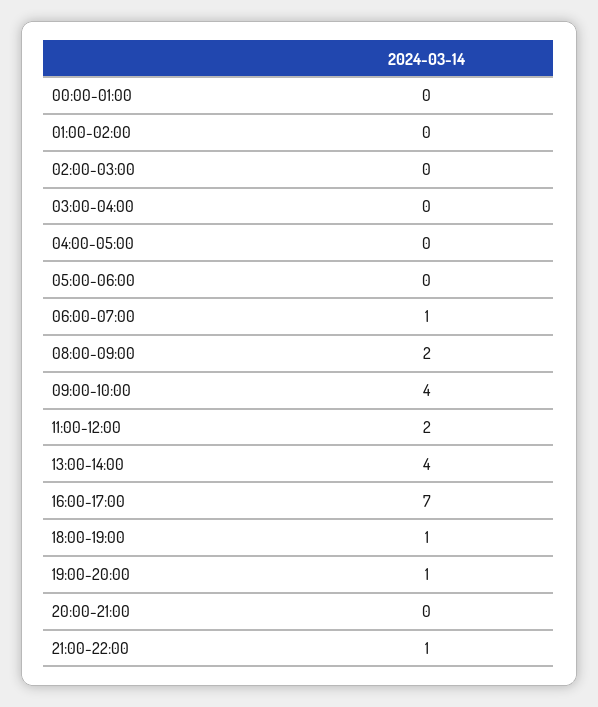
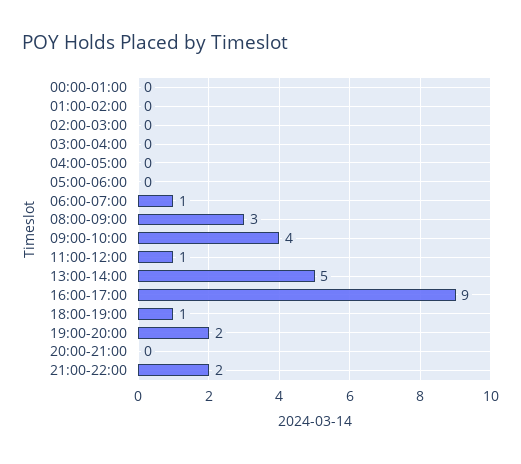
  {
    "00:00-01:00": 0,
    "01:00-02:00": 0,
    "02:00-03:00": 0,
    "03:00-04:00": 0,
    "04:00-05:00": 0,
    "05:00-06:00": 0,
    "06:00-07:00": 1,
-   "08:00-09:00": 2,
+   "08:00-09:00": 3,
    "09:00-10:00": 4,
-   "11:00-12:00": 2,
+   "11:00-12:00": 1,
-   "13:00-14:00": 4,
+   "13:00-14:00": 5,
-   "16:00-17:00": 7,
+   "16:00-17:00": 9,
    "18:00-19:00": 1,
-   "19:00-20:00": 1,
+   "19:00-20:00": 2,
    "20:00-21:00": 0,
-   "21:00-22:00": 1
+   "21:00-22:00": 2
  }

